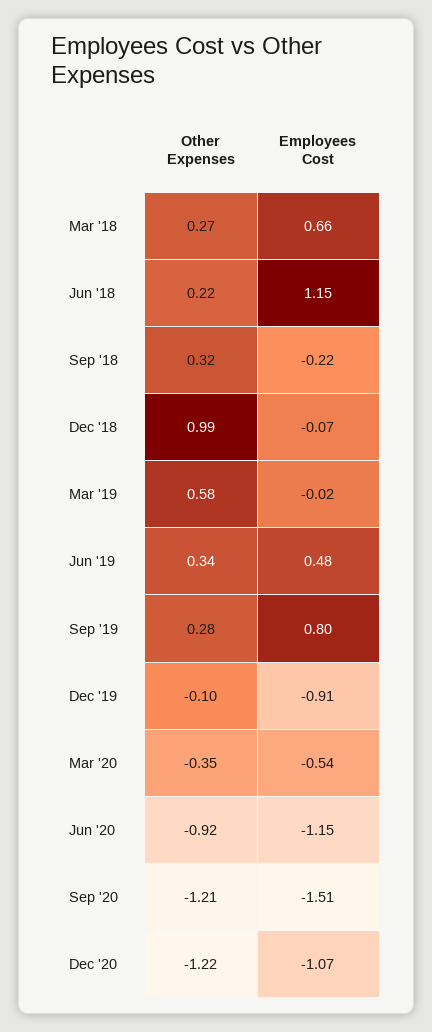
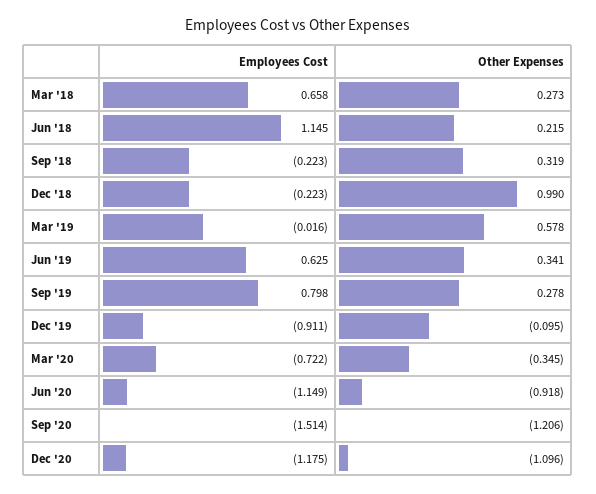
  {
    "Other Expenses": {
      "Mar '18": 0.273,
      "Jun '18": 0.215,
      "Sep '18": 0.319,
      "Dec '18": 0.99,
      "Mar '19": 0.578,
      "Jun '19": 0.341,
      "Sep '19": 0.278,
      "Dec '19": -0.095,
      "Mar '20": -0.345,
      "Jun '20": -0.918,
      "Sep '20": -1.206,
-     "Dec '20": -1.22
+     "Dec '20": -1.096
    },
    "Employees Cost": {
      "Mar '18": 0.658,
      "Jun '18": 1.145,
      "Sep '18": -0.223,
-     "Dec '18": -0.07,
+     "Dec '18": -0.223,
      "Mar '19": -0.016,
-     "Jun '19": 0.48,
+     "Jun '19": 0.625,
      "Sep '19": 0.798,
      "Dec '19": -0.911,
-     "Mar '20": -0.54,
+     "Mar '20": -0.722,
      "Jun '20": -1.149,
      "Sep '20": -1.514,
-     "Dec '20": -1.07
+     "Dec '20": -1.175
    }
  }

